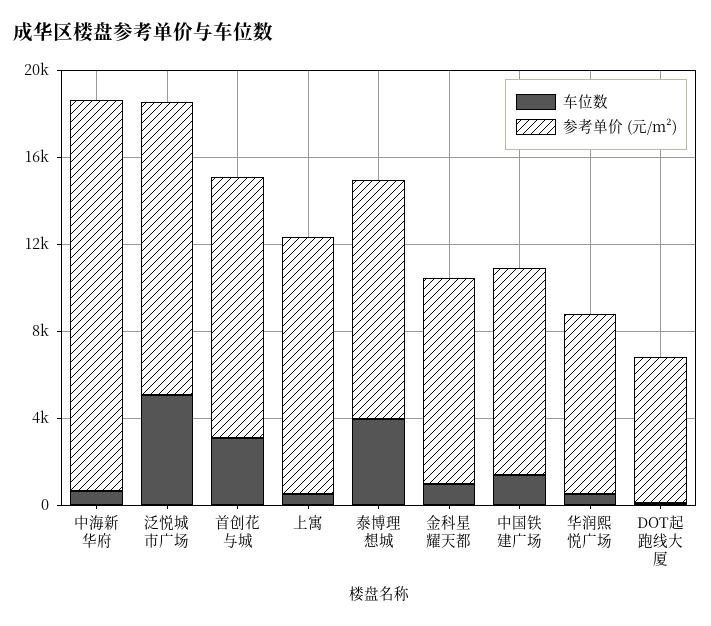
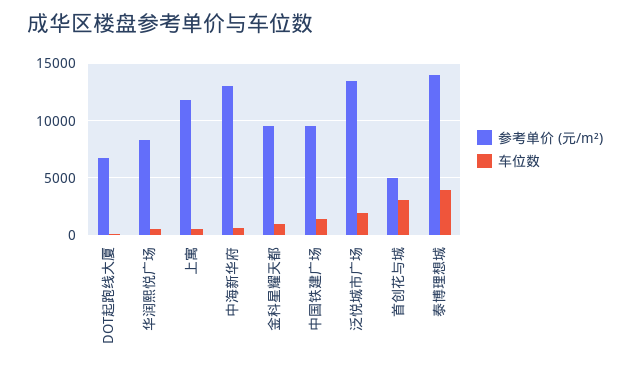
  {
    "车位数": {
      "中海新华府": 1000,
-     "泛悦城市广场": 5000,
+     "泛悦城市广场": 2000,
      "首创花与城": 3000,
      "上寓": 1000,
      "泰博理想城": 4000,
      "金科星耀天都": 1000,
      "中国铁建广场": 1000,
      "华润熙悦广场": 1000,
      "DOT起跑线大厦": 0
    },
    "参考单价 (元/m²)": {
-     "中海新华府": 18000,
+     "中海新华府": 13000,
      "泛悦城市广场": 14000,
-     "首创花与城": 12000,
+     "首创花与城": 5000,
      "上寓": 12000,
-     "泰博理想城": 11000,
+     "泰博理想城": 14000,
      "金科星耀天都": 10000,
      "中国铁建广场": 10000,
      "华润熙悦广场": 8000,
      "DOT起跑线大厦": 7000
    }
  }

